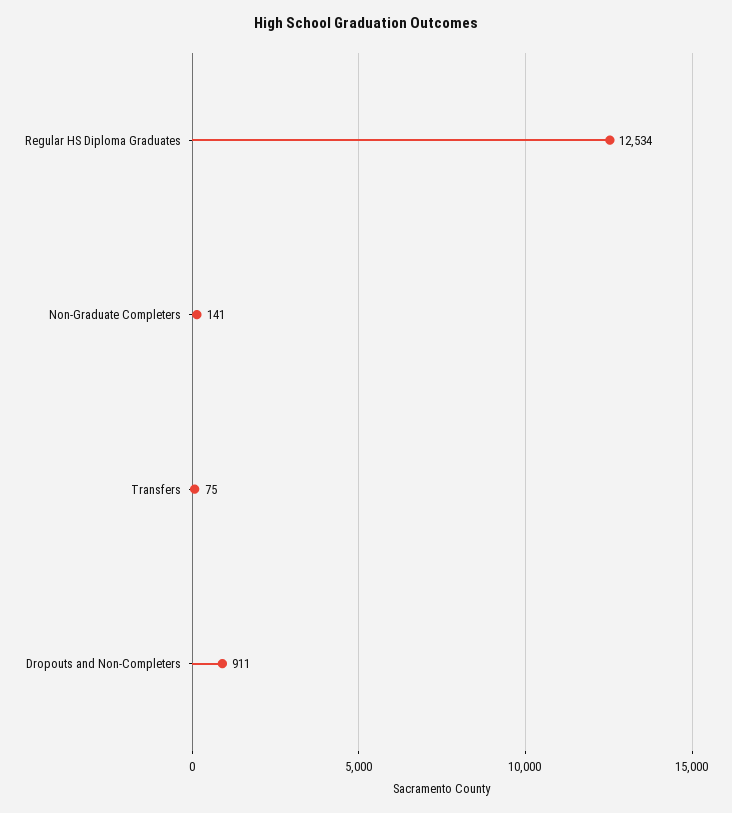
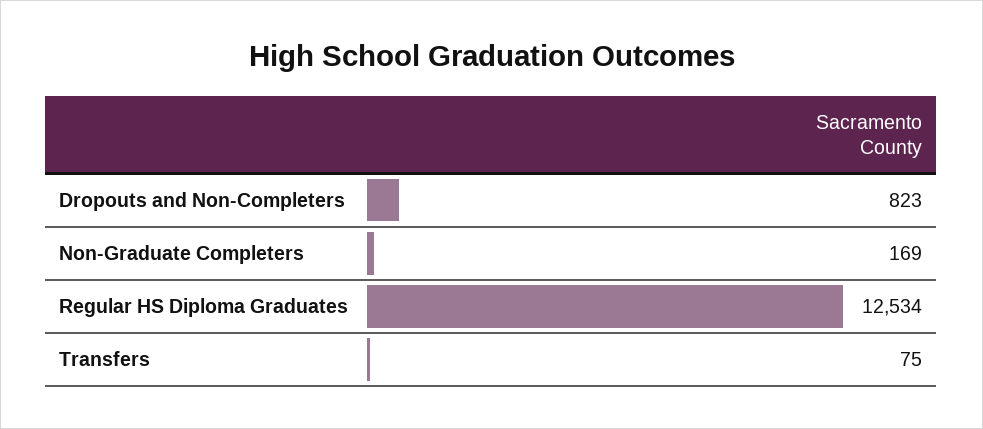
  {
    "Regular HS Diploma Graduates": 12534,
-   "Non-Graduate Completers": 141,
+   "Non-Graduate Completers": 169,
    "Transfers": 75,
-   "Dropouts and Non-Completers": 911
+   "Dropouts and Non-Completers": 823
  }

